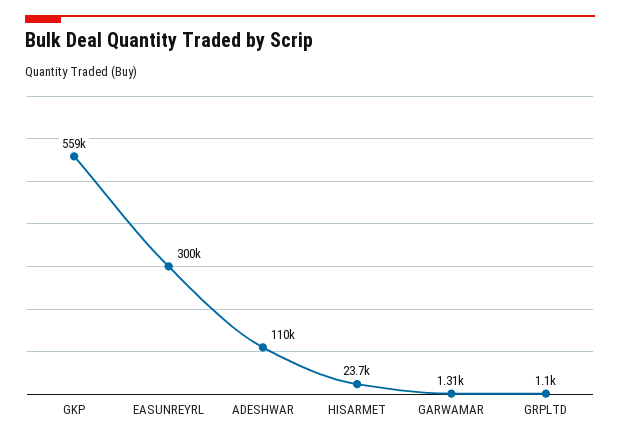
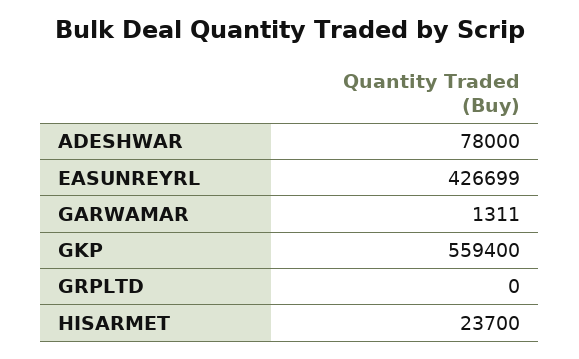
  {
    "GKP": 559400,
-   "EASUNREYRL": 300000,
+   "EASUNREYRL": 426699,
-   "ADESHWAR": 110000,
+   "ADESHWAR": 78000,
    "HISARMET": 23700,
    "GARWAMAR": 1311,
-   "GRPLTD": 1100
+   "GRPLTD": 0
  }

